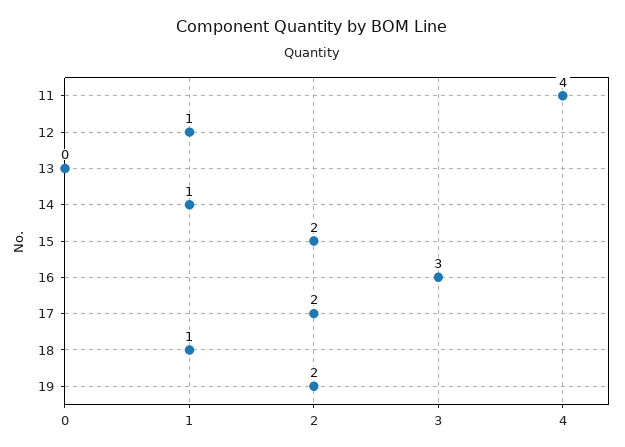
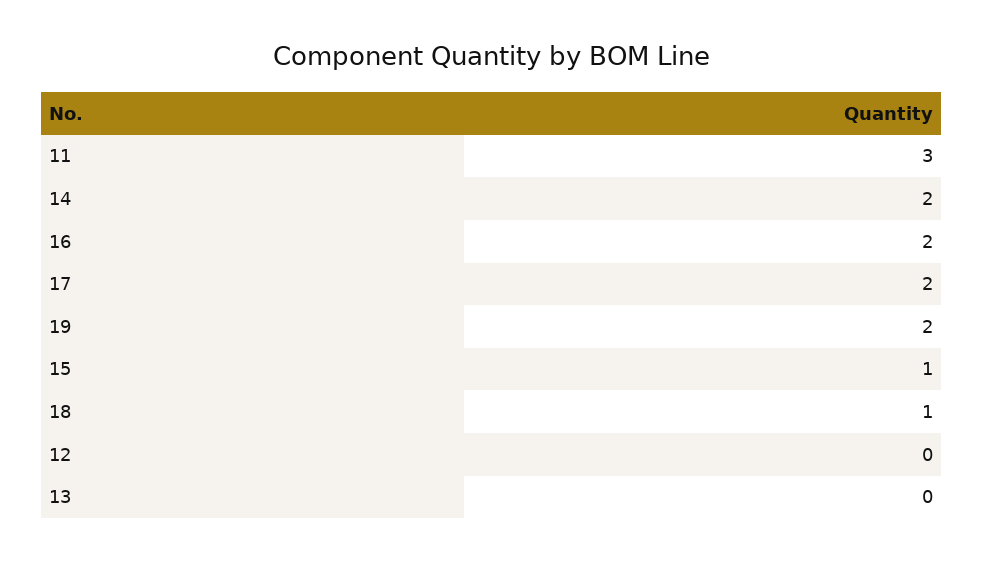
  {
-   "11": 4,
+   "11": 3,
-   "12": 1,
+   "12": 0,
    "13": 0,
-   "14": 1,
+   "14": 2,
-   "15": 2,
+   "15": 1,
-   "16": 3,
+   "16": 2,
    "17": 2,
    "18": 1,
    "19": 2
  }

